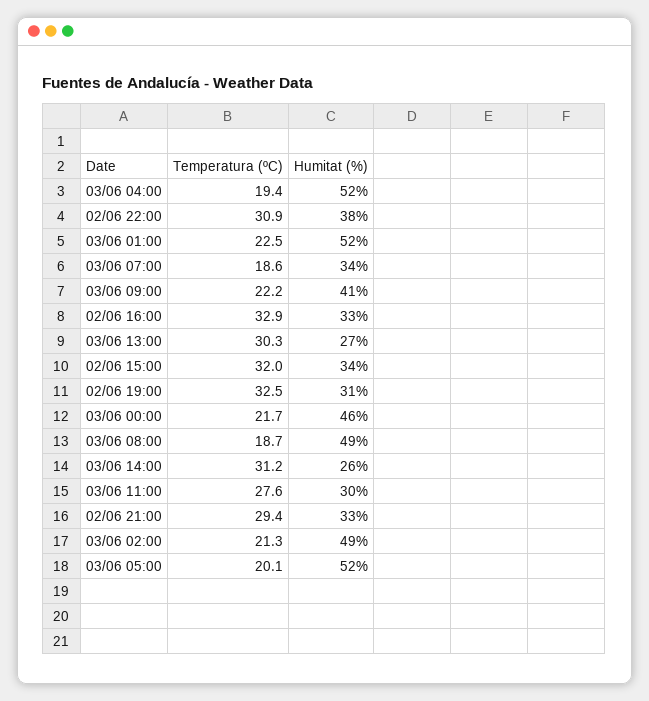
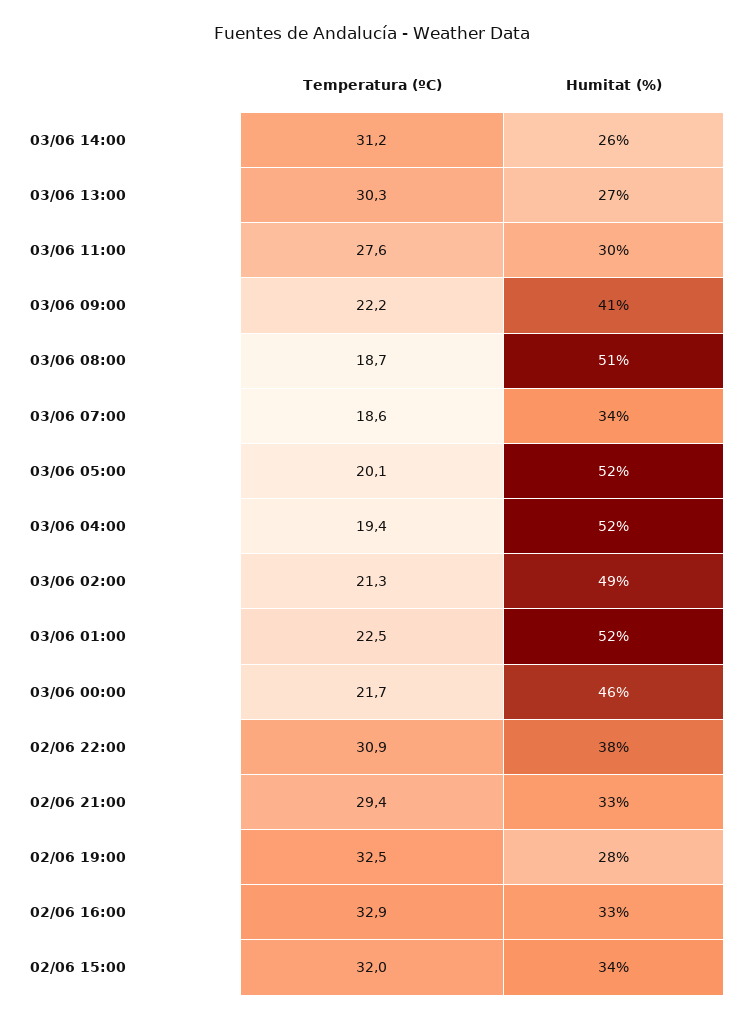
  {
    "Temperatura (ºC)": {
      "03/06 04:00": 19.4,
      "02/06 22:00": 30.9,
      "03/06 01:00": 22.5,
      "03/06 07:00": 18.6,
      "03/06 09:00": 22.2,
      "02/06 16:00": 32.9,
      "03/06 13:00": 30.3,
      "02/06 15:00": 32,
      "02/06 19:00": 32.5,
      "03/06 00:00": 21.7,
      "03/06 08:00": 18.7,
      "03/06 14:00": 31.2,
      "03/06 11:00": 27.6,
      "02/06 21:00": 29.4,
      "03/06 02:00": 21.3,
      "03/06 05:00": 20.1
    },
    "Humitat (%)": {
      "03/06 04:00": 52,
      "02/06 22:00": 38,
      "03/06 01:00": 52,
      "03/06 07:00": 34,
      "03/06 09:00": 41,
      "02/06 16:00": 33,
      "03/06 13:00": 27,
      "02/06 15:00": 34,
-     "02/06 19:00": 31,
+     "02/06 19:00": 28,
      "03/06 00:00": 46,
-     "03/06 08:00": 49,
+     "03/06 08:00": 51,
      "03/06 14:00": 26,
      "03/06 11:00": 30,
      "02/06 21:00": 33,
      "03/06 02:00": 49,
      "03/06 05:00": 52
    }
  }

